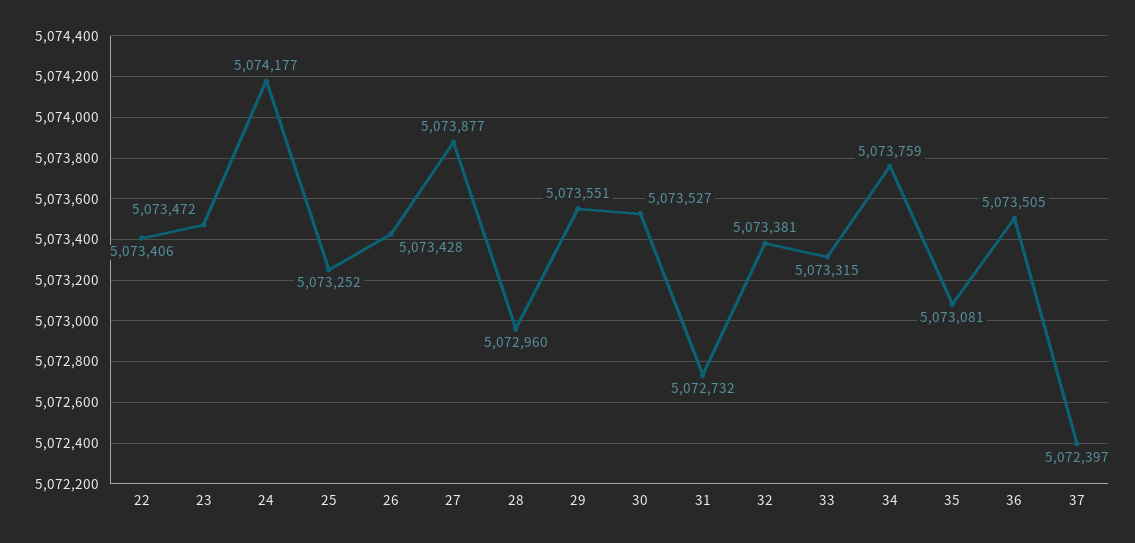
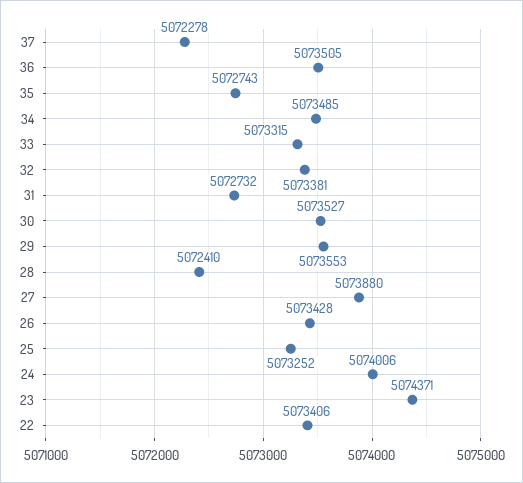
  {
    "22": 5073406,
-   "23": 5073472,
+   "23": 5074371,
-   "24": 5074177,
+   "24": 5074006,
    "25": 5073252,
    "26": 5073428,
-   "27": 5073877,
+   "27": 5073880,
-   "28": 5072960,
+   "28": 5072410,
-   "29": 5073551,
+   "29": 5073553,
    "30": 5073527,
    "31": 5072732,
    "32": 5073381,
    "33": 5073315,
-   "34": 5073759,
+   "34": 5073485,
-   "35": 5073081,
+   "35": 5072743,
    "36": 5073505,
-   "37": 5072397
+   "37": 5072278
  }

